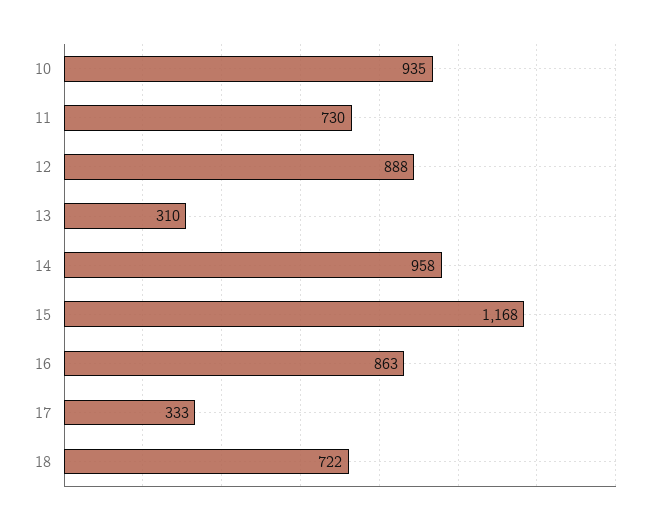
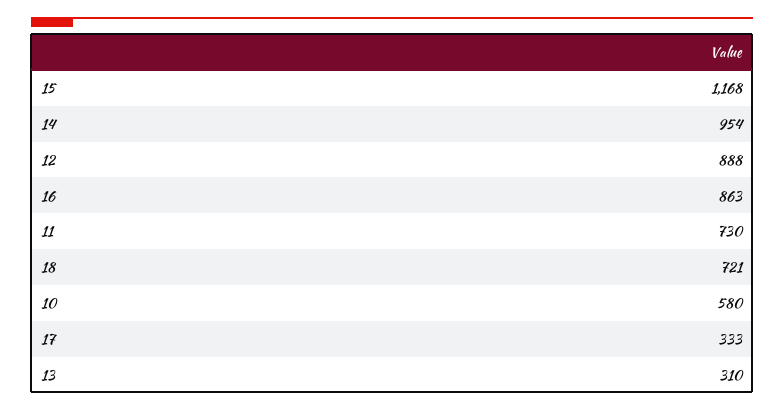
  {
-   "10": 935,
+   "10": 580,
    "11": 730,
    "12": 888,
    "13": 310,
-   "14": 958,
+   "14": 954,
    "15": 1168,
    "16": 863,
    "17": 333,
-   "18": 722
+   "18": 721
  }

